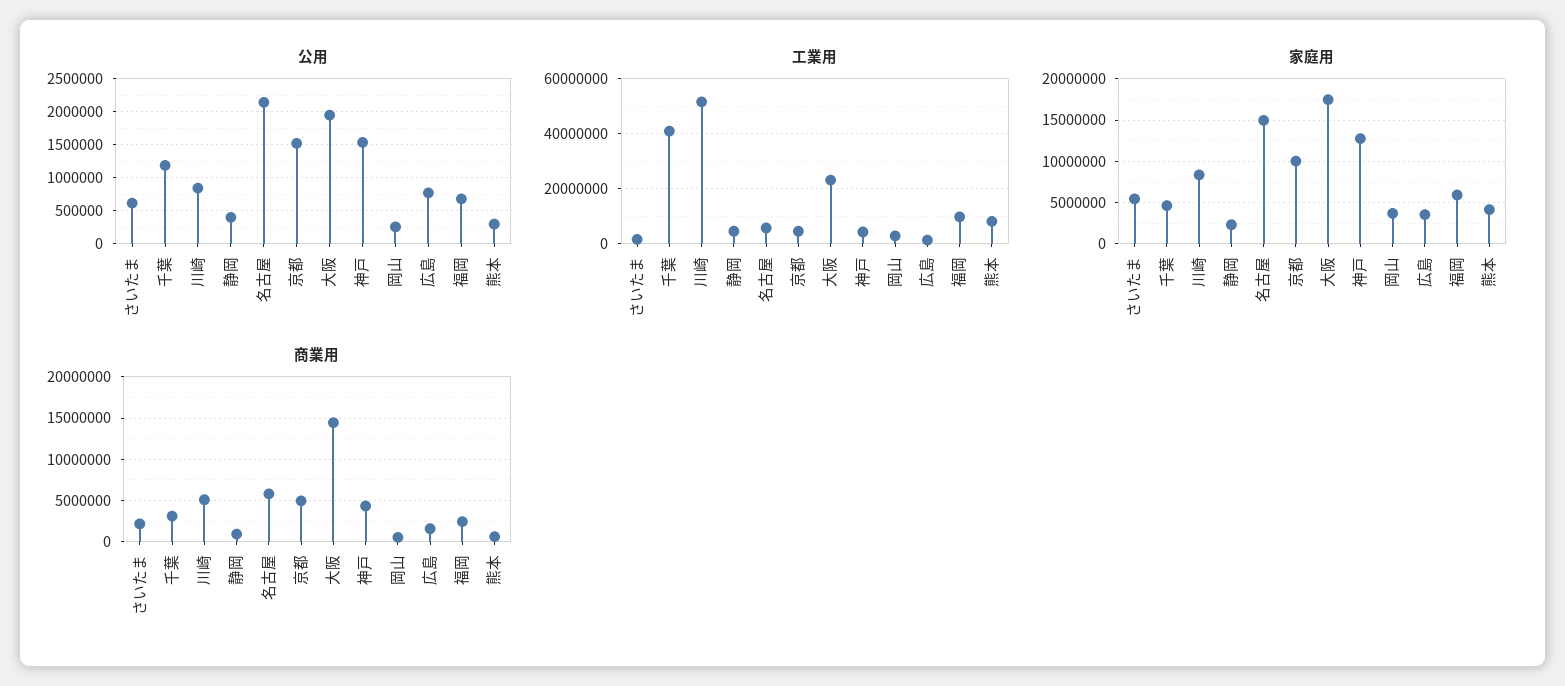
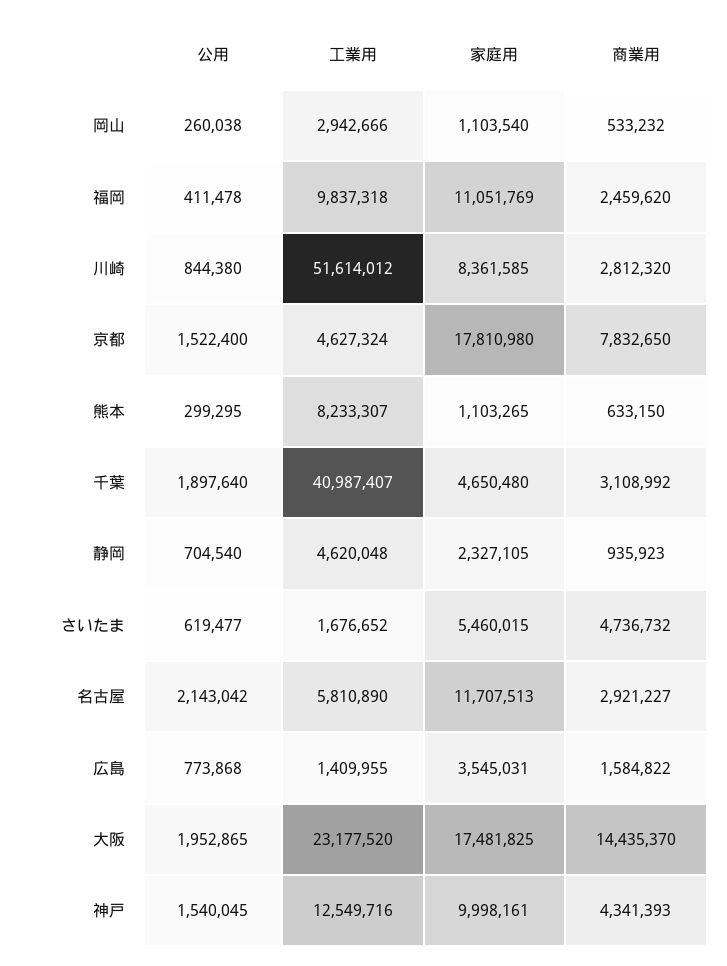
  {
    "公用": {
      "さいたま": 619477,
-     "千葉": 1200000,
+     "千葉": 1897640,
      "川崎": 844380,
-     "静岡": 400000,
+     "静岡": 704540,
      "名古屋": 2143042,
      "京都": 1522400,
      "大阪": 1952865,
      "神戸": 1540045,
      "岡山": 260038,
      "広島": 773868,
-     "福岡": 700000,
+     "福岡": 411478,
      "熊本": 299295
    },
    "工業用": {
      "さいたま": 1676652,
      "千葉": 40987407,
      "川崎": 51614012,
      "静岡": 4620048,
      "名古屋": 5810890,
      "京都": 4627324,
      "大阪": 23177520,
-     "神戸": 5000000,
+     "神戸": 12549716,
      "岡山": 2942666,
      "広島": 1409955,
      "福岡": 9837318,
      "熊本": 8233307
    },
    "家庭用": {
      "さいたま": 5460015,
      "千葉": 4650480,
      "川崎": 8361585,
      "静岡": 2327105,
-     "名古屋": 15000000,
+     "名古屋": 11707513,
-     "京都": 10000000,
+     "京都": 17810980,
      "大阪": 17481825,
-     "神戸": 13000000,
+     "神戸": 9998161,
-     "岡山": 4000000,
+     "岡山": 1103540,
      "広島": 3545031,
-     "福岡": 6000000,
+     "福岡": 11051769,
-     "熊本": 4000000
+     "熊本": 1103265
    },
    "商業用": {
-     "さいたま": 2000000,
+     "さいたま": 4736732,
      "千葉": 3108992,
-     "川崎": 5000000,
+     "川崎": 2812320,
      "静岡": 935923,
-     "名古屋": 6000000,
+     "名古屋": 2921227,
-     "京都": 5000000,
+     "京都": 7832650,
      "大阪": 14435370,
      "神戸": 4341393,
      "岡山": 533232,
      "広島": 1584822,
      "福岡": 2459620,
      "熊本": 633150
    }
  }

